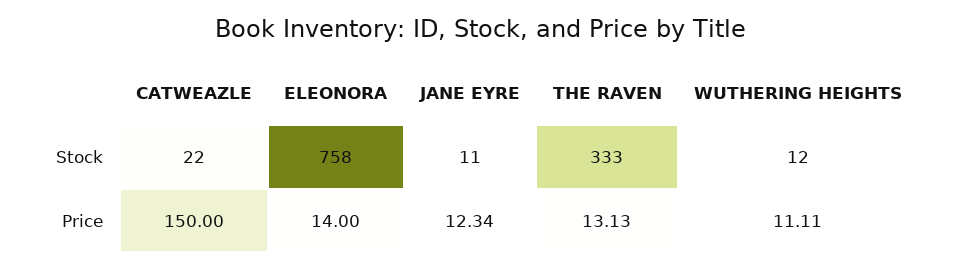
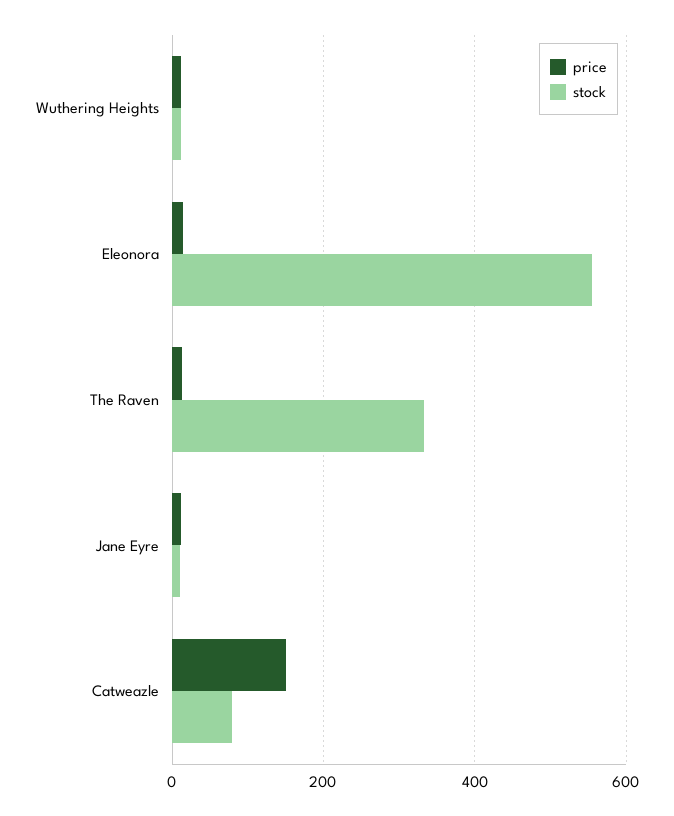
  {
    "Stock": {
-     "CATWEAZLE": 22,
+     "CATWEAZLE": 80,
-     "ELEONORA": 758,
+     "ELEONORA": 560,
      "JANE EYRE": 11,
      "THE RAVEN": 333,
      "WUTHERING HEIGHTS": 12
    },
    "Price": {
      "CATWEAZLE": 150,
      "ELEONORA": 14,
      "JANE EYRE": 12.34,
      "THE RAVEN": 13.13,
      "WUTHERING HEIGHTS": 11.11
    }
  }

